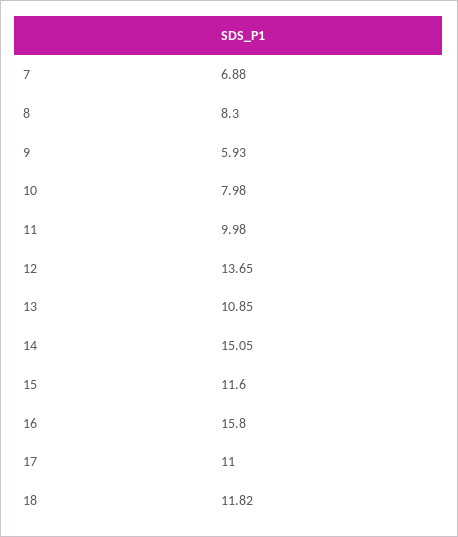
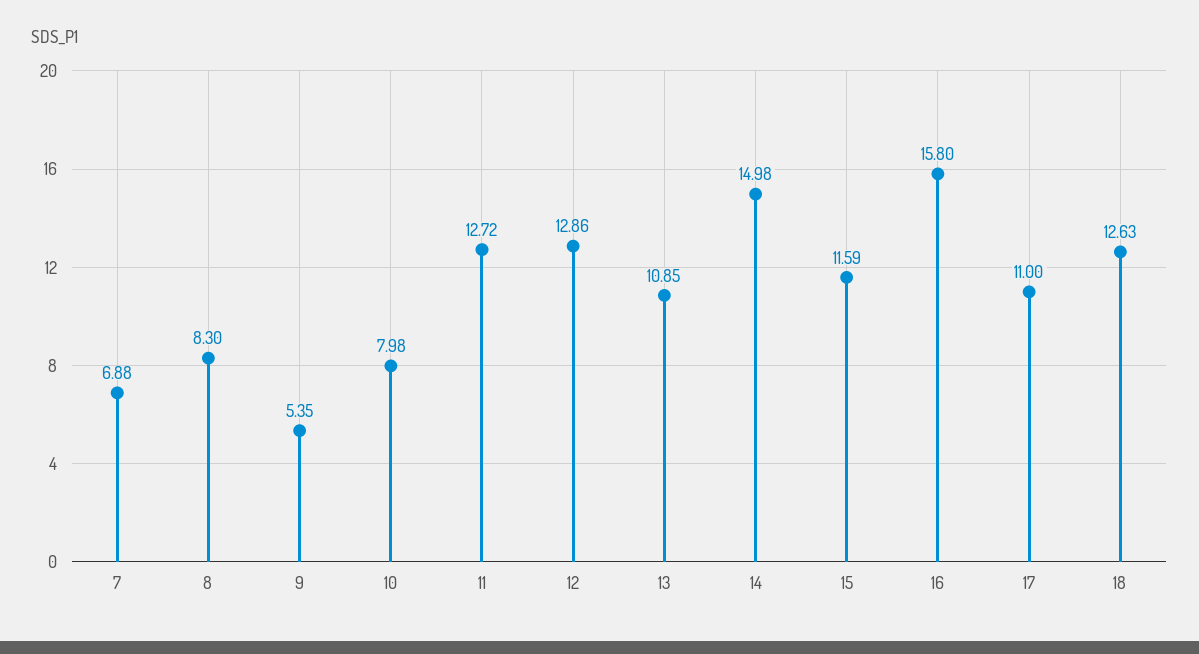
  {
    "7": 6.88,
    "8": 8.3,
-   "9": 5.93,
+   "9": 5.35,
    "10": 7.98,
-   "11": 9.98,
+   "11": 12.72,
-   "12": 13.65,
+   "12": 12.86,
    "13": 10.85,
-   "14": 15.05,
+   "14": 14.98,
-   "15": 11.6,
+   "15": 11.59,
    "16": 15.8,
    "17": 11,
-   "18": 11.82
+   "18": 12.63
  }

